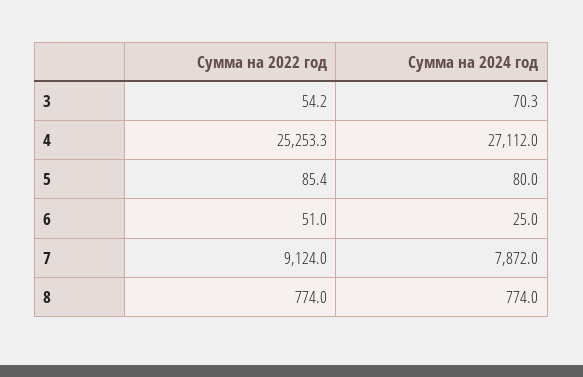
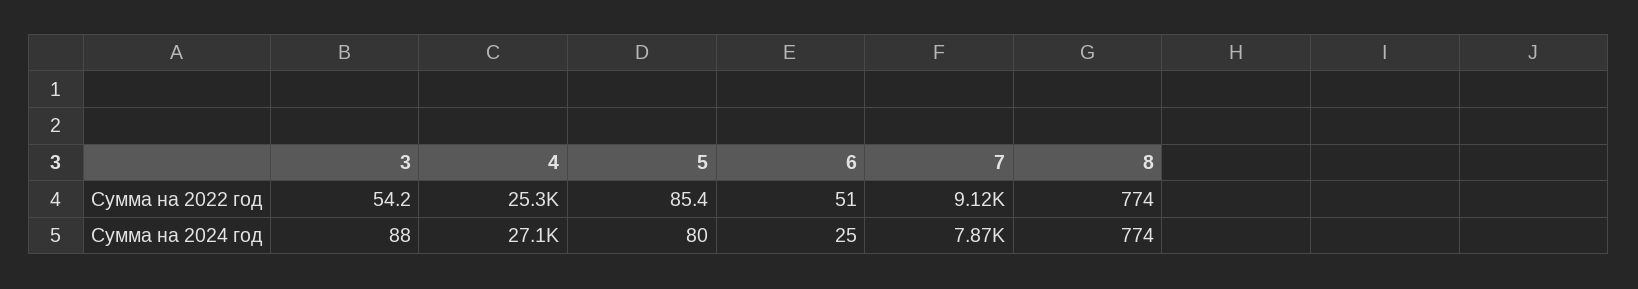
  {
    "Сумма на 2022 год": {
      "3": 54.2,
      "4": 25253.3,
      "5": 85.4,
      "6": 51,
      "7": 9124,
      "8": 774
    },
    "Сумма на 2024 год": {
-     "3": 70.3,
+     "3": 88,
      "4": 27112,
      "5": 80,
      "6": 25,
      "7": 7872,
      "8": 774
    }
  }

